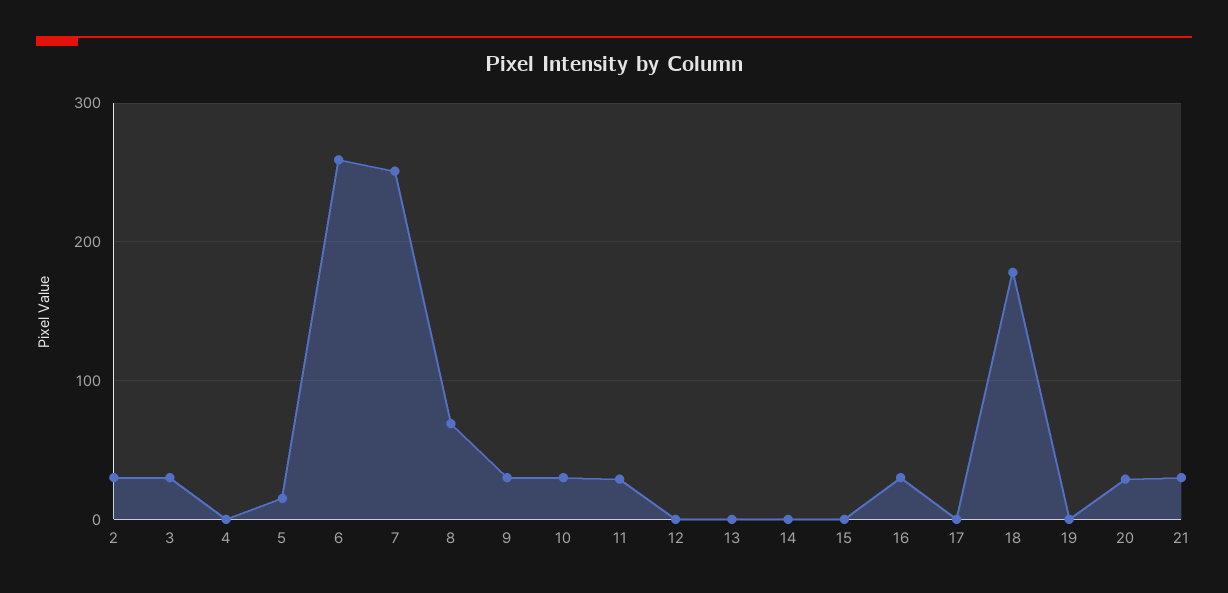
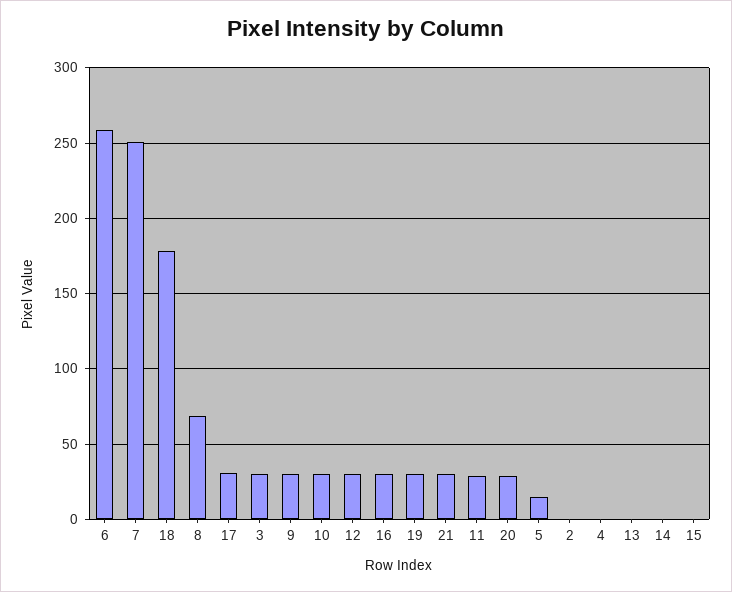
  {
-   "2": 30,
+   "2": 0,
    "3": 30,
    "4": 0,
    "5": 15,
    "6": 260,
    "7": 250,
    "8": 70,
    "9": 30,
    "10": 30,
    "11": 30,
-   "12": 0,
+   "12": 30,
    "13": 0,
    "14": 0,
    "15": 0,
    "16": 30,
-   "17": 0,
+   "17": 30,
    "18": 180,
-   "19": 0,
+   "19": 30,
    "20": 30,
    "21": 30
  }

